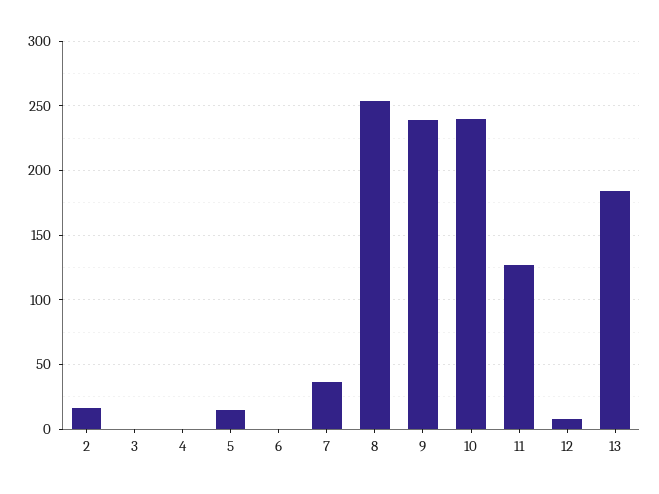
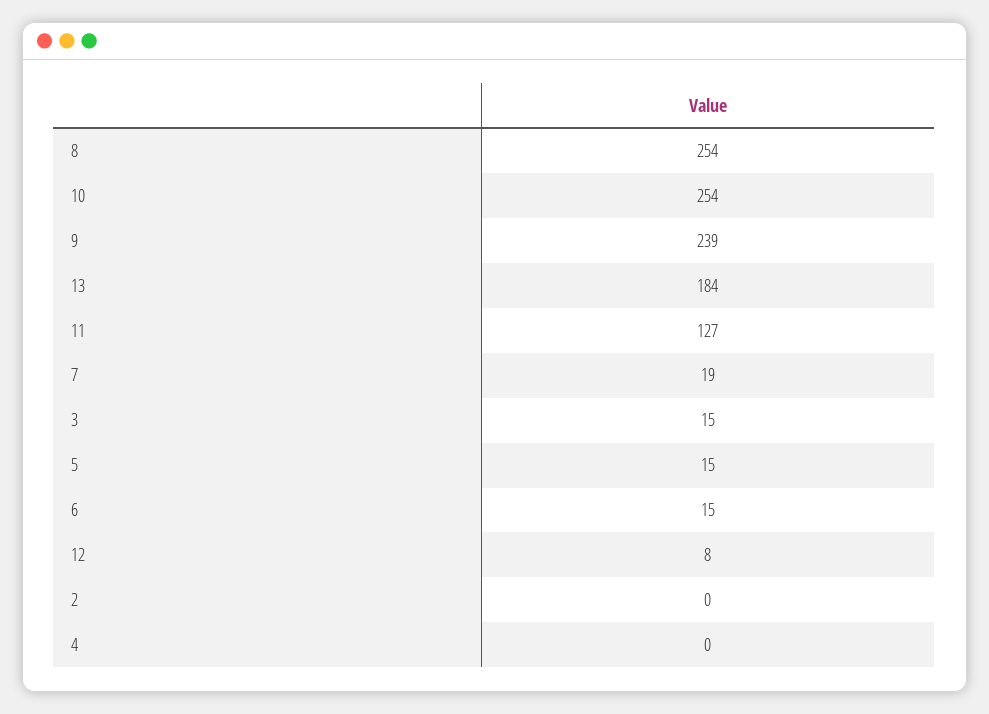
  {
-   "2": 15,
+   "2": 0,
-   "3": 0,
+   "3": 15,
    "4": 0,
    "5": 15,
-   "6": 0,
+   "6": 15,
-   "7": 35,
+   "7": 19,
    "8": 254,
    "9": 239,
-   "10": 240,
+   "10": 254,
    "11": 127,
    "12": 8,
    "13": 184
  }

